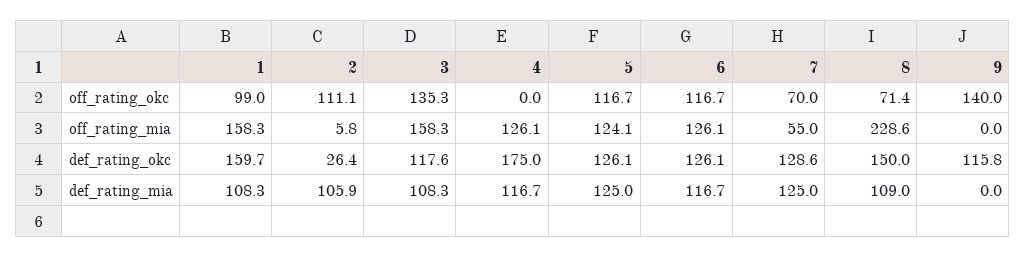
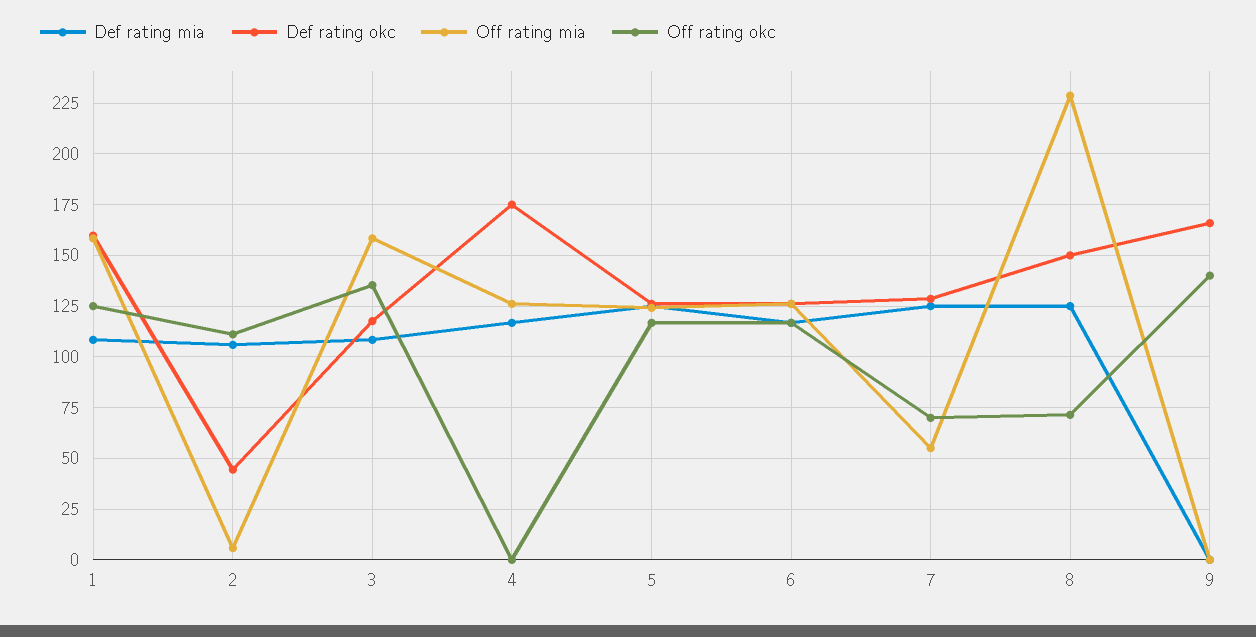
  {
    "off_rating_okc": {
-     "1": 99,
+     "1": 125,
      "2": 111.1,
      "3": 135.3,
      "4": 0,
      "5": 116.7,
      "6": 116.7,
      "7": 70,
      "8": 71.4,
      "9": 140
    },
    "off_rating_mia": {
      "1": 158.3,
      "2": 5.8,
      "3": 158.3,
      "4": 126.1,
      "5": 124.1,
      "6": 126.1,
      "7": 55,
      "8": 228.6,
      "9": 0
    },
    "def_rating_okc": {
      "1": 159.7,
-     "2": 26.4,
+     "2": 45,
      "3": 117.6,
      "4": 175,
      "5": 126.1,
      "6": 126.1,
      "7": 128.6,
      "8": 150,
-     "9": 115.8
+     "9": 165
    },
    "def_rating_mia": {
      "1": 108.3,
      "2": 105.9,
      "3": 108.3,
      "4": 116.7,
      "5": 125,
      "6": 116.7,
      "7": 125,
-     "8": 109,
+     "8": 125,
      "9": 0
    }
  }

